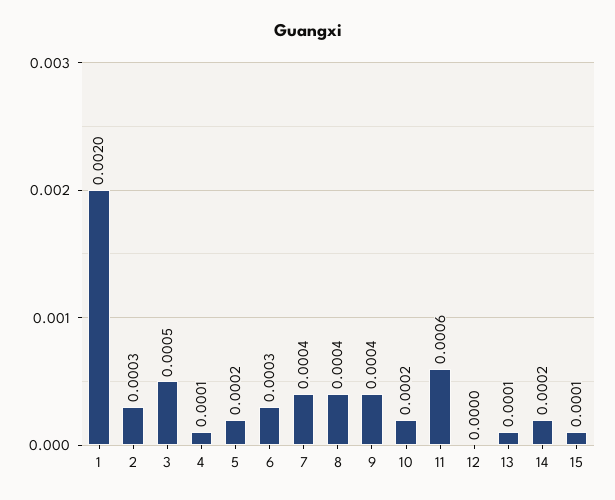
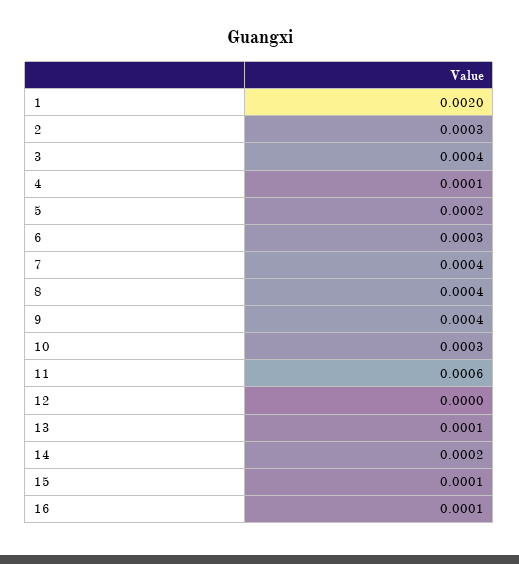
  {
    "1": 0.002,
    "2": 0.0003,
-   "3": 0.0005,
+   "3": 0.0004,
    "4": 0.0001,
    "5": 0.0002,
    "6": 0.0003,
    "7": 0.0004,
    "8": 0.0004,
    "9": 0.0004,
-   "10": 0.0002,
+   "10": 0.0003,
    "11": 0.0006,
    "12": 0,
    "13": 0.0001,
    "14": 0.0002,
-   "15": 0.0001
+   "15": 0.0001,
+   "16": 0.0001
  }

